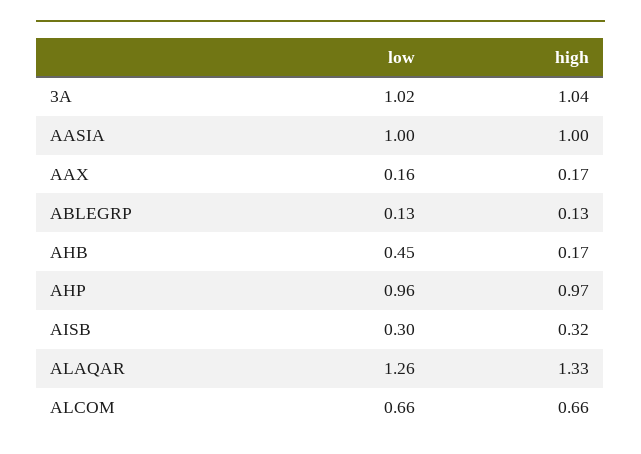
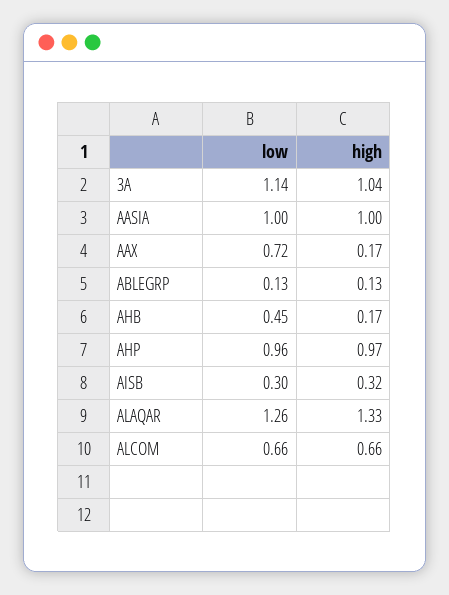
  {
    "low": {
-     "3A": 1.02,
+     "3A": 1.14,
      "AASIA": 1,
-     "AAX": 0.16,
+     "AAX": 0.72,
      "ABLEGRP": 0.13,
      "AHB": 0.45,
      "AHP": 0.96,
      "AISB": 0.3,
      "ALAQAR": 1.26,
      "ALCOM": 0.66
    },
    "high": {
      "3A": 1.04,
      "AASIA": 1,
      "AAX": 0.17,
      "ABLEGRP": 0.13,
      "AHB": 0.17,
      "AHP": 0.97,
      "AISB": 0.32,
      "ALAQAR": 1.33,
      "ALCOM": 0.66
    }
  }

